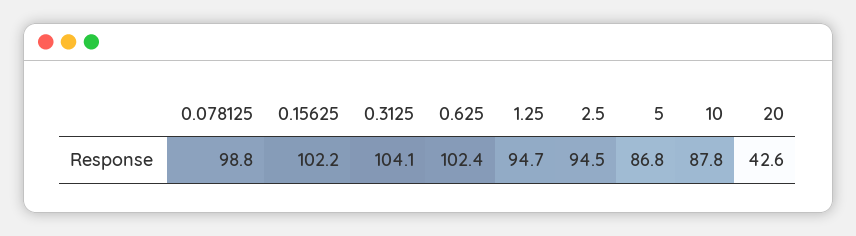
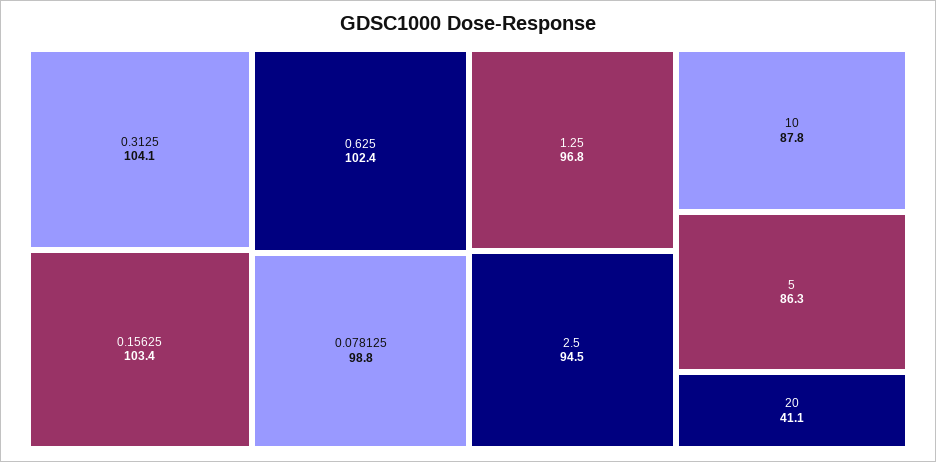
  {
    "0.078125": 98.8,
-   "0.15625": 102.2,
+   "0.15625": 103.4,
    "0.3125": 104.1,
    "0.625": 102.4,
-   "1.25": 94.7,
+   "1.25": 96.8,
    "2.5": 94.5,
-   "5": 86.8,
+   "5": 86.3,
    "10": 87.8,
-   "20": 42.6
+   "20": 41.1
  }

